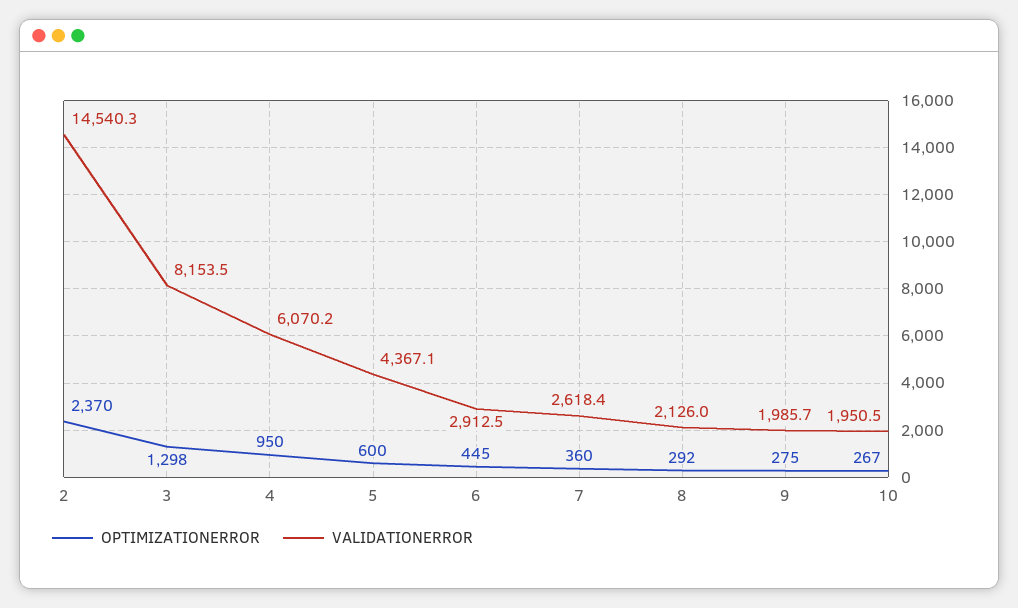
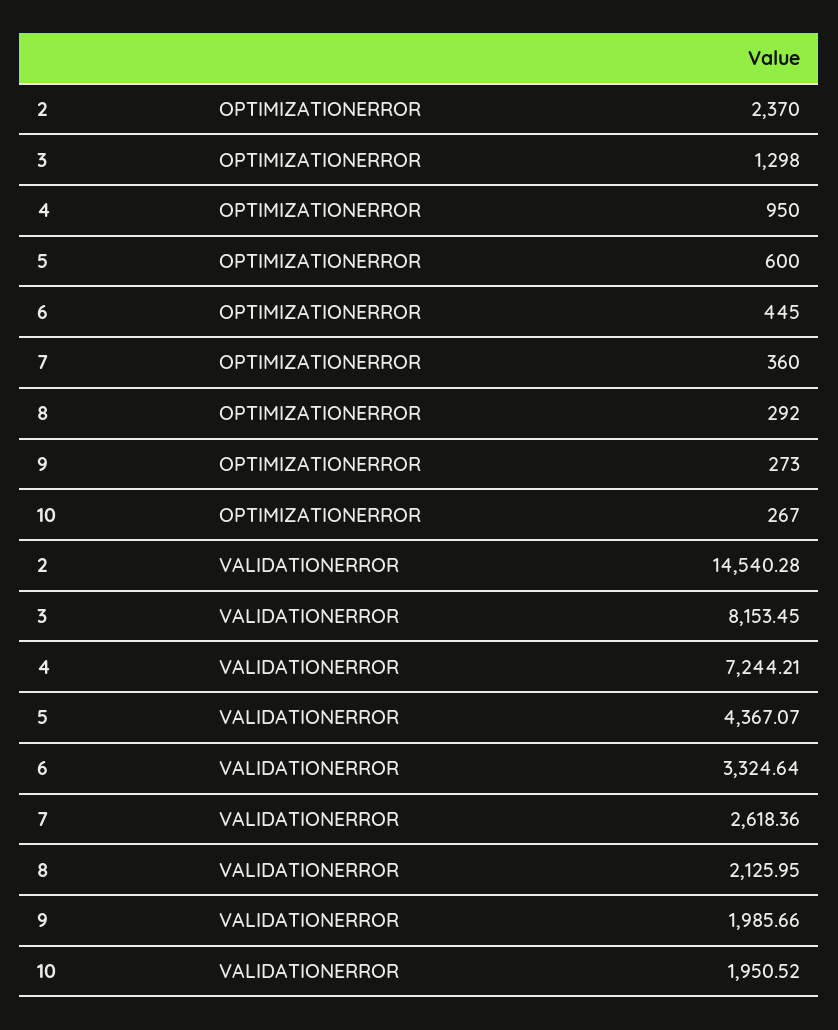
  {
    "OPTIMIZATIONERROR": {
      "2": 2370,
      "3": 1298,
      "4": 950,
      "5": 600,
      "6": 445,
      "7": 360,
      "8": 292,
-     "9": 275,
+     "9": 273,
      "10": 267
    },
    "VALIDATIONERROR": {
      "2": 14540.28,
      "3": 8153.45,
-     "4": 6070.2,
+     "4": 7244.21,
      "5": 4367.07,
-     "6": 2912.5,
+     "6": 3324.64,
      "7": 2618.36,
      "8": 2125.95,
      "9": 1985.66,
      "10": 1950.52
    }
  }

